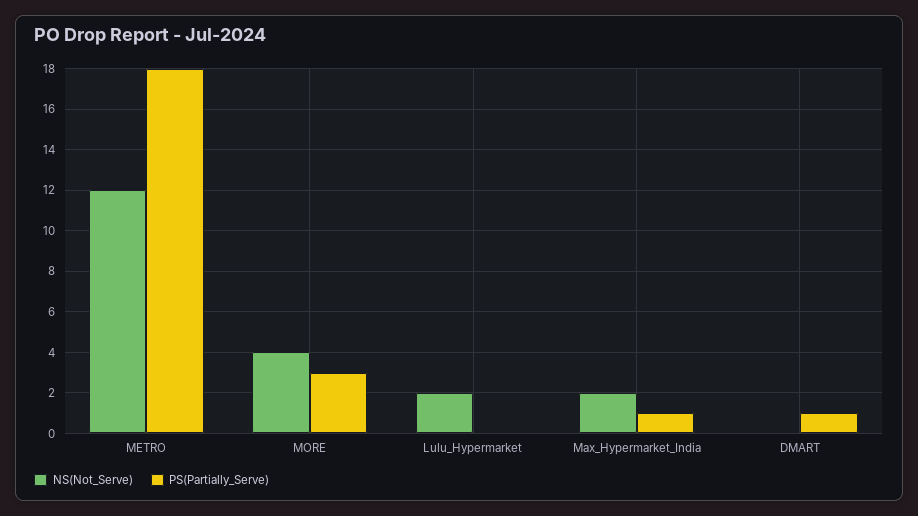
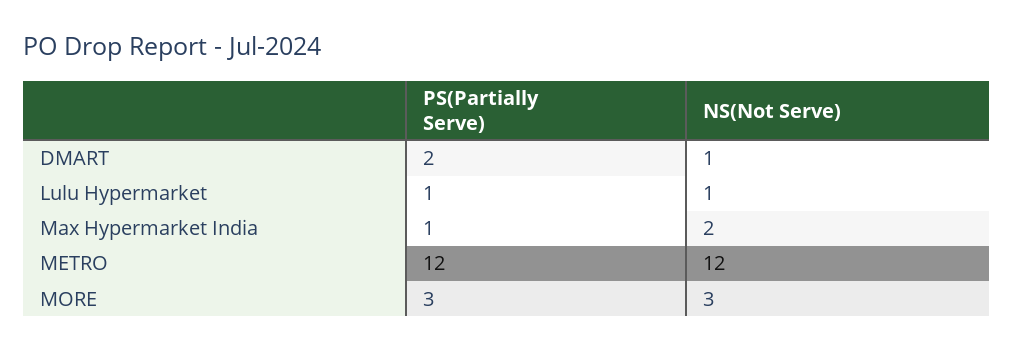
  {
    "NS(Not_Serve)": {
      "METRO": 12,
-     "MORE": 4,
+     "MORE": 3,
-     "Lulu_Hypermarket": 2,
+     "Lulu_Hypermarket": 1,
      "Max_Hypermarket_India": 2,
-     "DMART": 0
+     "DMART": 1
    },
    "PS(Partially_Serve)": {
-     "METRO": 18,
+     "METRO": 12,
      "MORE": 3,
-     "Lulu_Hypermarket": 0,
+     "Lulu_Hypermarket": 1,
      "Max_Hypermarket_India": 1,
-     "DMART": 1
+     "DMART": 2
    }
  }

